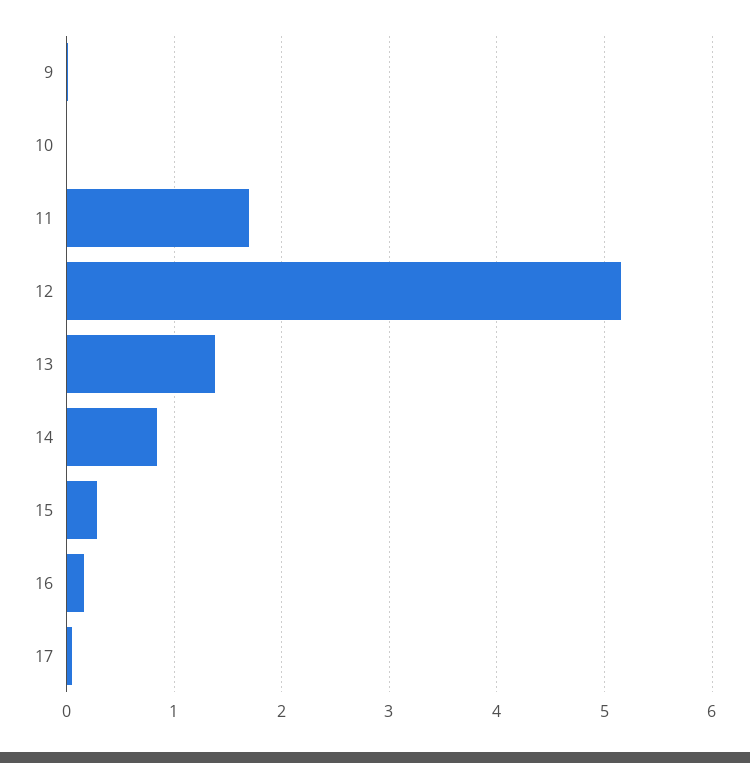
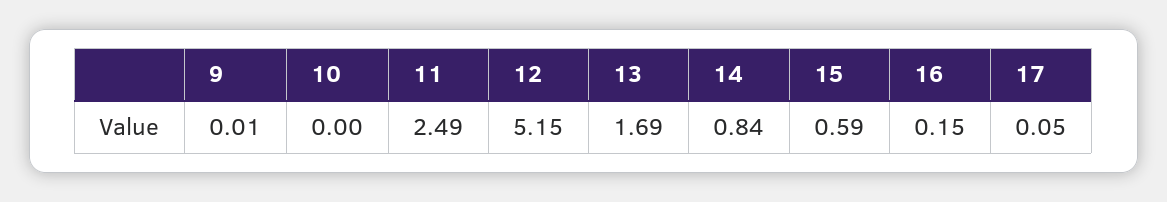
  {
    "9": 0.01,
    "10": 0,
-   "11": 1.7,
+   "11": 2.49,
    "12": 5.15,
-   "13": 1.4,
+   "13": 1.69,
    "14": 0.84,
-   "15": 0.3,
+   "15": 0.59,
    "16": 0.15,
    "17": 0.05
  }

